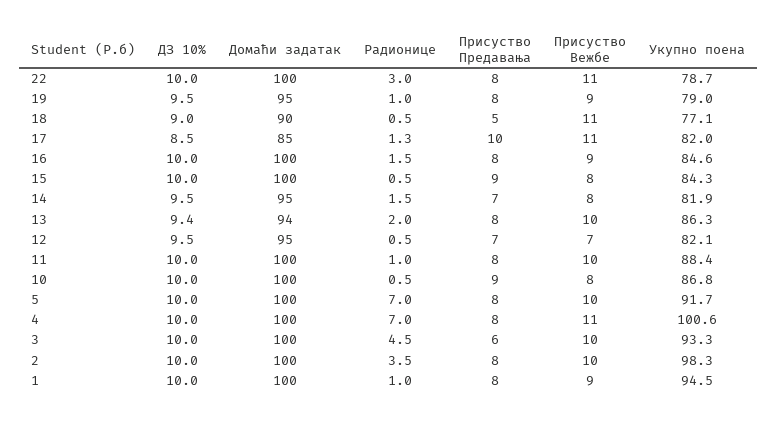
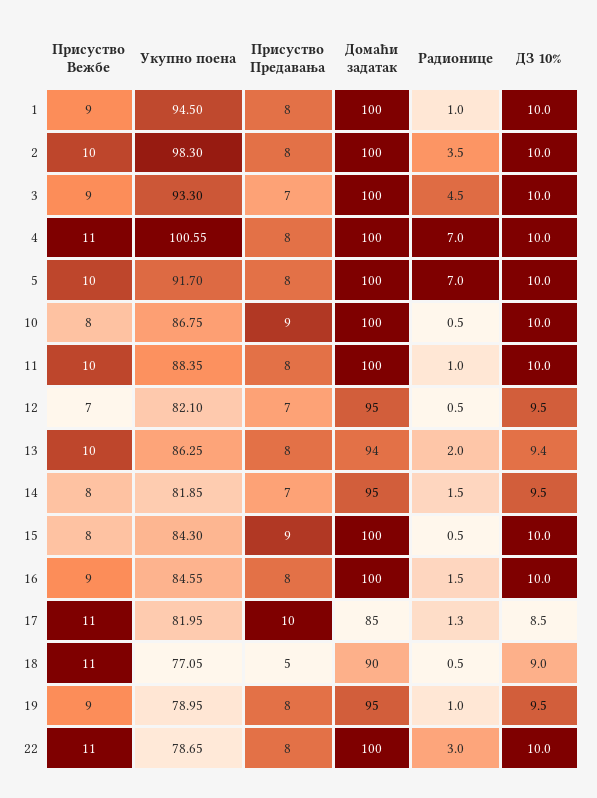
  {
    "ДЗ 10%": {
      "22": 10,
      "19": 9.5,
      "18": 9,
      "17": 8.5,
      "16": 10,
      "15": 10,
      "14": 9.5,
      "13": 9.4,
      "12": 9.5,
      "11": 10,
      "10": 10,
      "5": 10,
      "4": 10,
      "3": 10,
      "2": 10,
      "1": 10
    },
    "Домаћи задатак": {
      "22": 100,
      "19": 95,
      "18": 90,
      "17": 85,
      "16": 100,
      "15": 100,
      "14": 95,
      "13": 94,
      "12": 95,
      "11": 100,
      "10": 100,
      "5": 100,
      "4": 100,
      "3": 100,
      "2": 100,
      "1": 100
    },
    "Радионице": {
      "22": 3,
      "19": 1,
      "18": 0.5,
      "17": 1.3,
      "16": 1.5,
      "15": 0.5,
      "14": 1.5,
      "13": 2,
      "12": 0.5,
      "11": 1,
      "10": 0.5,
      "5": 7,
      "4": 7,
      "3": 4.5,
      "2": 3.5,
      "1": 1
    },
    "Присуство Предавања": {
      "22": 8,
      "19": 8,
      "18": 5,
      "17": 10,
      "16": 8,
      "15": 9,
      "14": 7,
      "13": 8,
      "12": 7,
      "11": 8,
      "10": 9,
      "5": 8,
      "4": 8,
-     "3": 6,
+     "3": 7,
      "2": 8,
      "1": 8
    },
    "Присуство Вежбе": {
      "22": 11,
      "19": 9,
      "18": 11,
      "17": 11,
      "16": 9,
      "15": 8,
      "14": 8,
      "13": 10,
      "12": 7,
      "11": 10,
      "10": 8,
      "5": 10,
      "4": 11,
-     "3": 10,
+     "3": 9,
      "2": 10,
      "1": 9
    },
    "Укупно поена": {
      "22": 78.65,
      "19": 78.95,
      "18": 77.05,
      "17": 81.95,
      "16": 84.55,
      "15": 84.3,
      "14": 81.85,
      "13": 86.25,
      "12": 82.1,
      "11": 88.35,
      "10": 86.75,
      "5": 91.7,
      "4": 100.55,
      "3": 93.3,
      "2": 98.3,
      "1": 94.5
    }
  }

